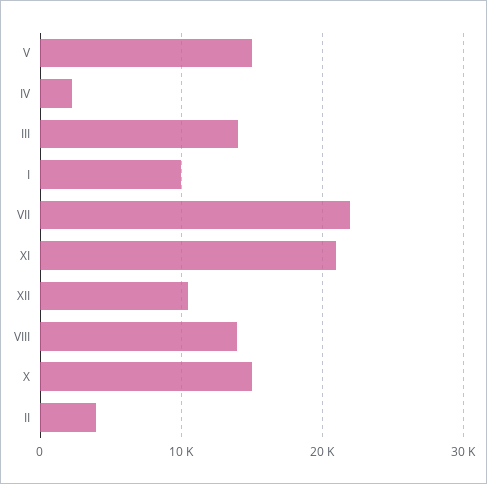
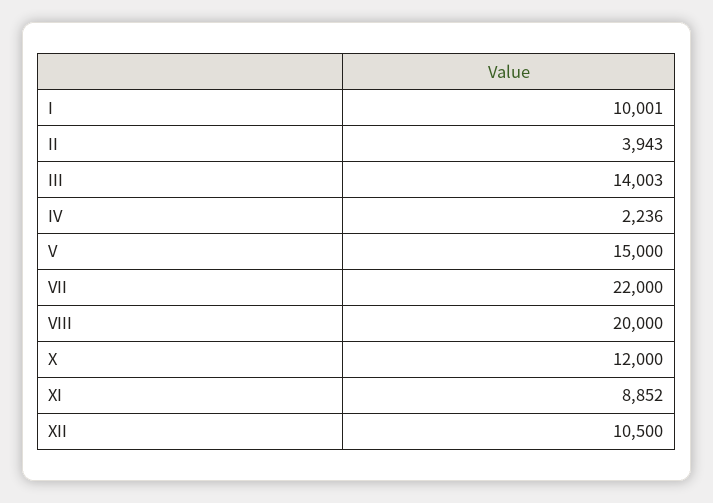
  {
    "V": 15000,
    "IV": 2236,
    "III": 14003,
    "I": 10001,
    "VII": 22000,
-   "XI": 21000,
+   "XI": 8852,
    "XII": 10500,
-   "VIII": 14000,
+   "VIII": 20000,
-   "X": 15000,
+   "X": 12000,
    "II": 3943
  }

